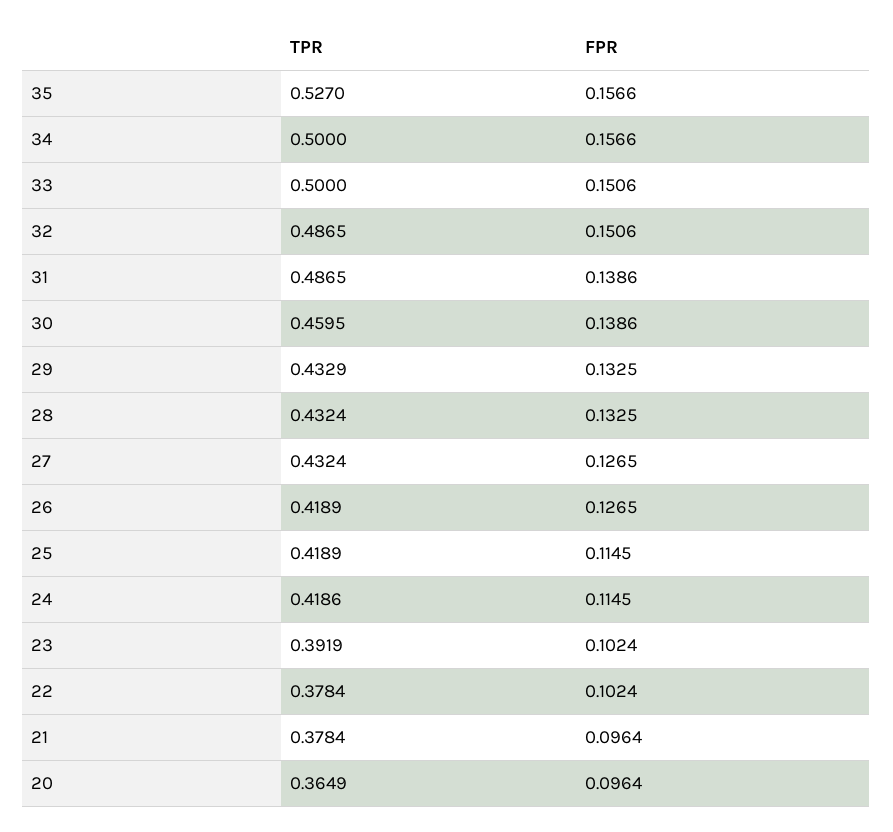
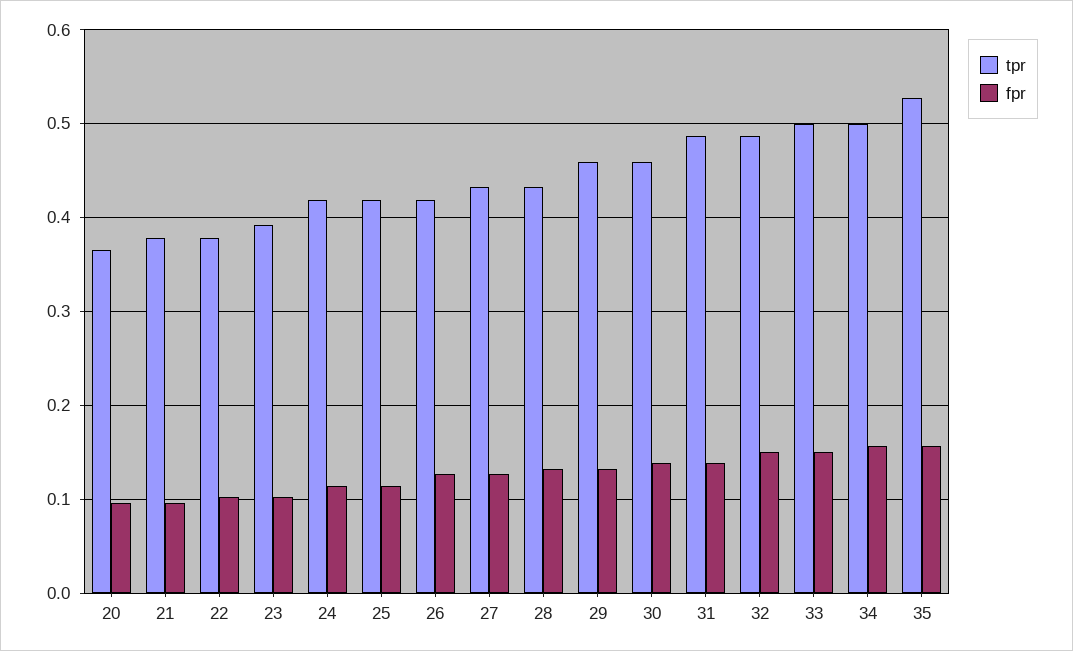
  {
    "TPR": {
      "35": 0.527,
      "34": 0.5,
      "33": 0.5,
      "32": 0.4865,
      "31": 0.4865,
      "30": 0.4595,
-     "29": 0.4329,
+     "29": 0.46,
      "28": 0.4324,
      "27": 0.4324,
      "26": 0.4189,
      "25": 0.4189,
      "24": 0.4186,
      "23": 0.3919,
      "22": 0.3784,
      "21": 0.3784,
      "20": 0.3649
    },
    "FPR": {
      "35": 0.1566,
      "34": 0.1566,
      "33": 0.1506,
      "32": 0.1506,
      "31": 0.1386,
      "30": 0.1386,
      "29": 0.1325,
      "28": 0.1325,
      "27": 0.1265,
      "26": 0.1265,
      "25": 0.1145,
      "24": 0.1145,
      "23": 0.1024,
      "22": 0.1024,
      "21": 0.0964,
      "20": 0.0964
    }
  }

